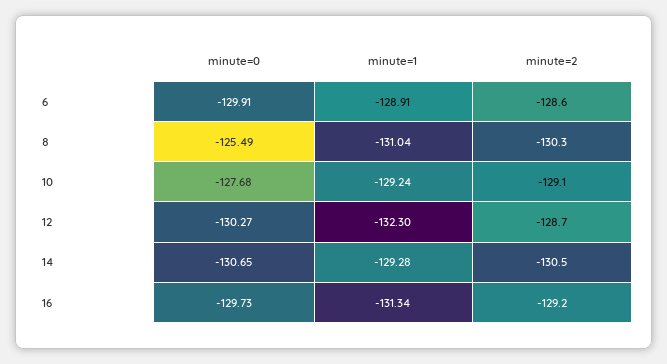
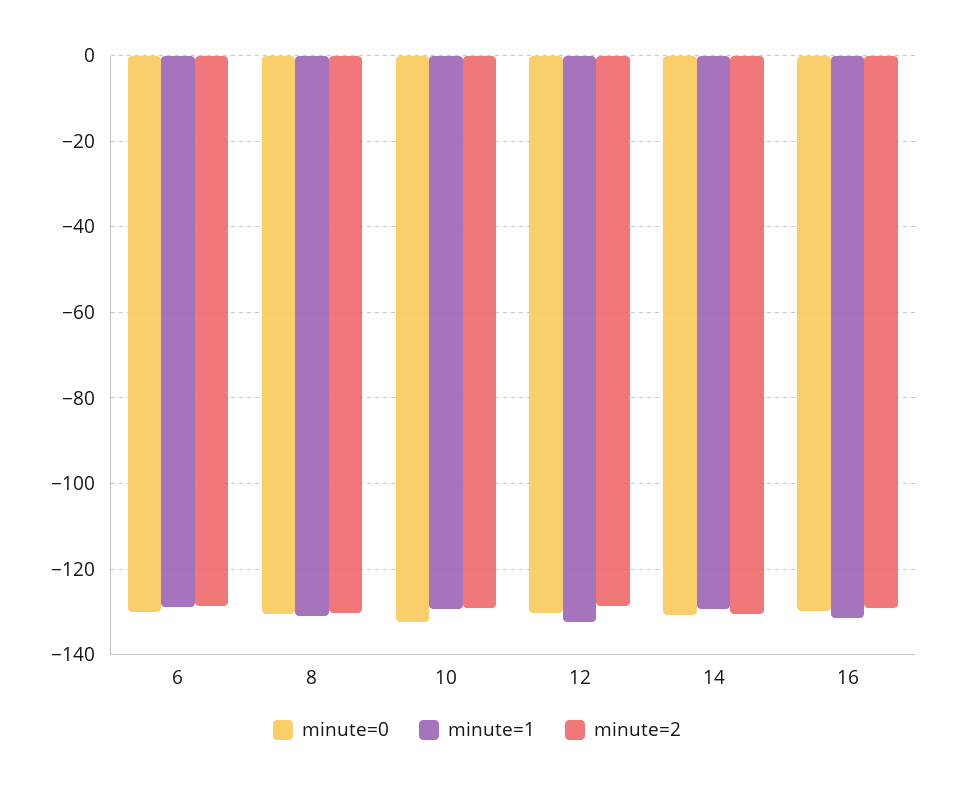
  {
    "minute=0": {
      "6": -129.91,
-     "8": -125.49,
+     "8": -130,
-     "10": -127.68,
+     "10": -132,
      "12": -130.27,
      "14": -130.65,
      "16": -129.73
    },
    "minute=1": {
      "6": -128.91,
      "8": -131.04,
      "10": -129.24,
      "12": -132.3,
      "14": -129.28,
      "16": -131.34
    },
    "minute=2": {
      "6": -128.6,
      "8": -130.3,
      "10": -129.1,
      "12": -128.7,
      "14": -130.5,
      "16": -129.2
    }
  }

